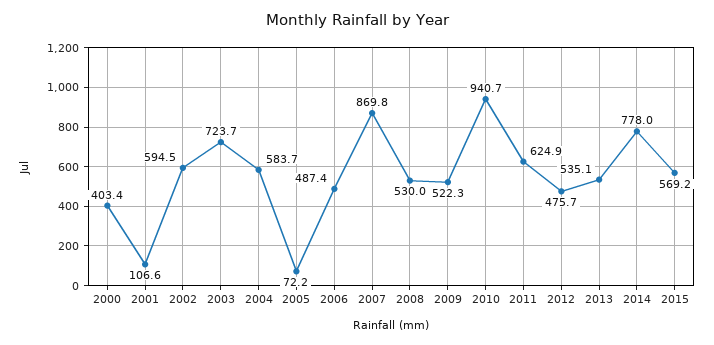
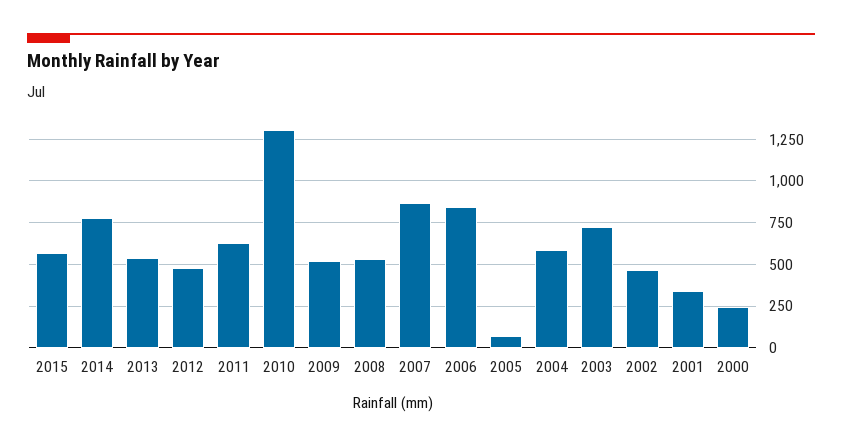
  {
-   "2000": 403.4,
+   "2000": 250,
-   "2001": 106.6,
+   "2001": 350,
-   "2002": 594.5,
+   "2002": 450,
    "2003": 723.7,
    "2004": 583.7,
    "2005": 72.2,
-   "2006": 487.4,
+   "2006": 850,
    "2007": 869.8,
    "2008": 530,
    "2009": 522.3,
-   "2010": 940.7,
+   "2010": 1300,
    "2011": 624.9,
    "2012": 475.7,
    "2013": 535.1,
    "2014": 778,
    "2015": 569.2
  }

